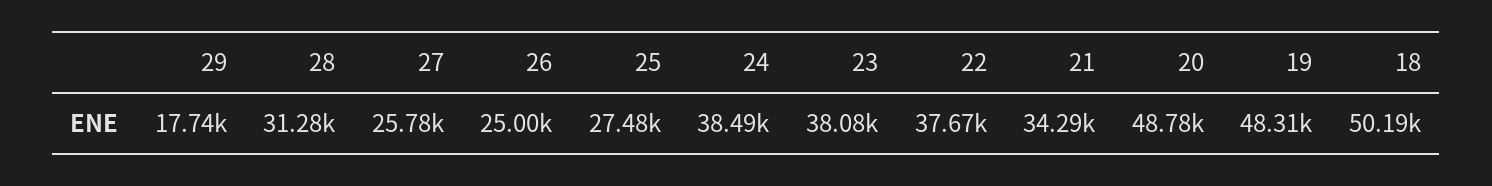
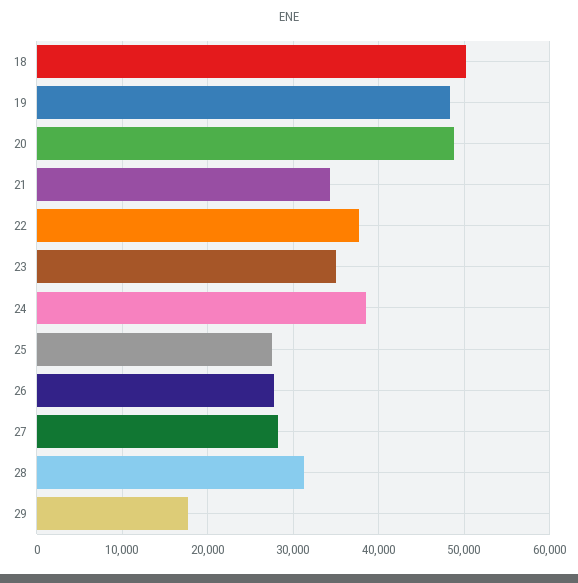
  {
    "29": 17740,
    "28": 31280,
-   "27": 25780,
+   "27": 28000,
-   "26": 25000,
+   "26": 28000,
    "25": 27480,
    "24": 38490,
-   "23": 38080,
+   "23": 35000,
    "22": 37670,
    "21": 34290,
    "20": 48780,
    "19": 48310,
    "18": 50190
  }

